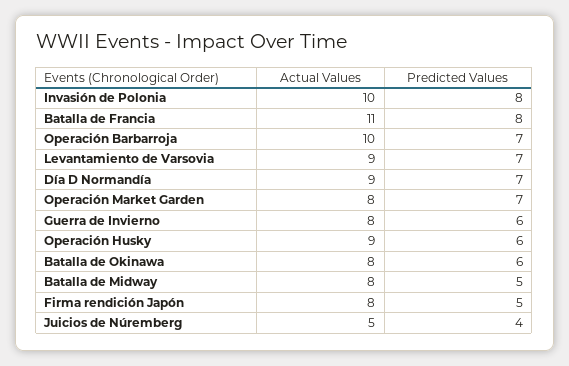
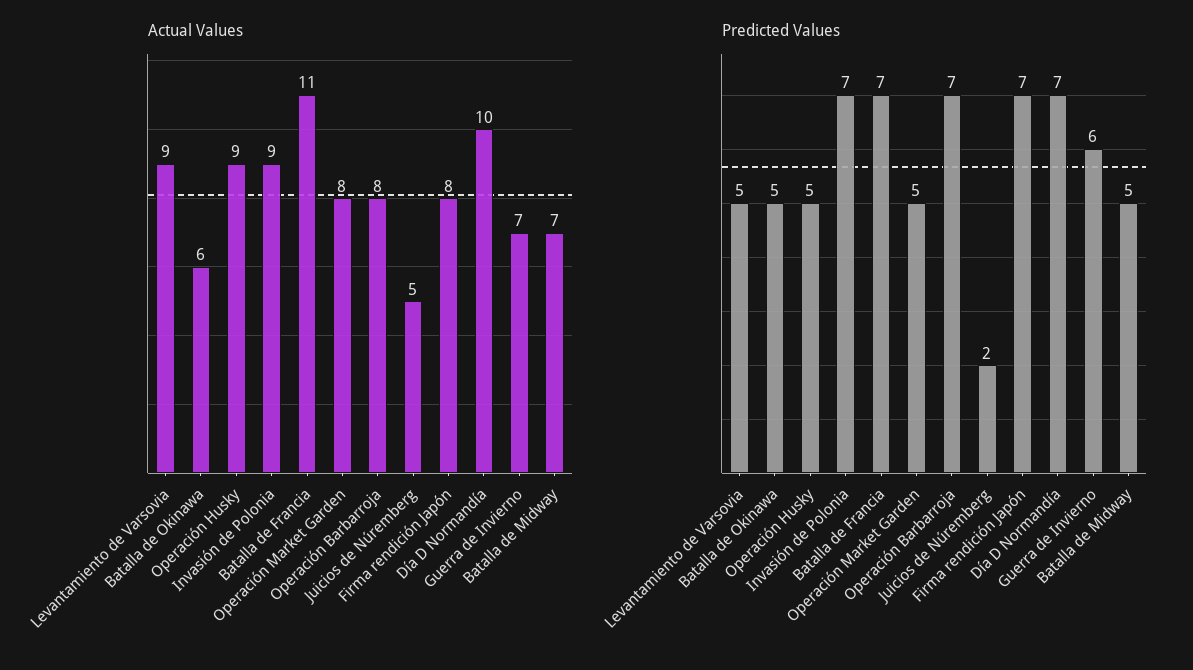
  {
    "Actual Values": {
-     "Invasión de Polonia": 10,
+     "Invasión de Polonia": 9,
      "Batalla de Francia": 11,
-     "Operación Barbarroja": 10,
+     "Operación Barbarroja": 8,
      "Levantamiento de Varsovia": 9,
-     "Día D Normandía": 9,
+     "Día D Normandía": 10,
      "Operación Market Garden": 8,
-     "Guerra de Invierno": 8,
+     "Guerra de Invierno": 7,
      "Operación Husky": 9,
-     "Batalla de Okinawa": 8,
+     "Batalla de Okinawa": 6,
-     "Batalla de Midway": 8,
+     "Batalla de Midway": 7,
      "Firma rendición Japón": 8,
      "Juicios de Núremberg": 5
    },
    "Predicted Values": {
-     "Invasión de Polonia": 8,
+     "Invasión de Polonia": 7,
-     "Batalla de Francia": 8,
+     "Batalla de Francia": 7,
      "Operación Barbarroja": 7,
-     "Levantamiento de Varsovia": 7,
+     "Levantamiento de Varsovia": 5,
      "Día D Normandía": 7,
-     "Operación Market Garden": 7,
+     "Operación Market Garden": 5,
      "Guerra de Invierno": 6,
-     "Operación Husky": 6,
+     "Operación Husky": 5,
-     "Batalla de Okinawa": 6,
+     "Batalla de Okinawa": 5,
      "Batalla de Midway": 5,
-     "Firma rendición Japón": 5,
+     "Firma rendición Japón": 7,
-     "Juicios de Núremberg": 4
+     "Juicios de Núremberg": 2
    }
  }

